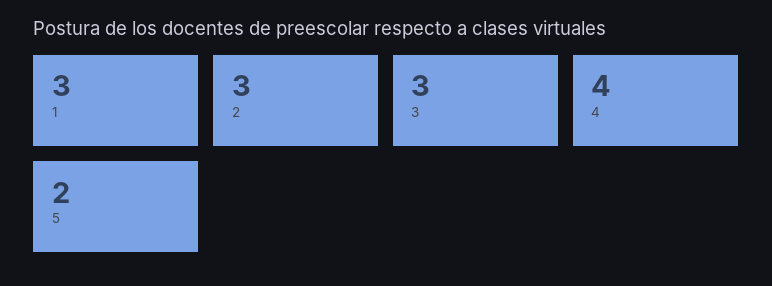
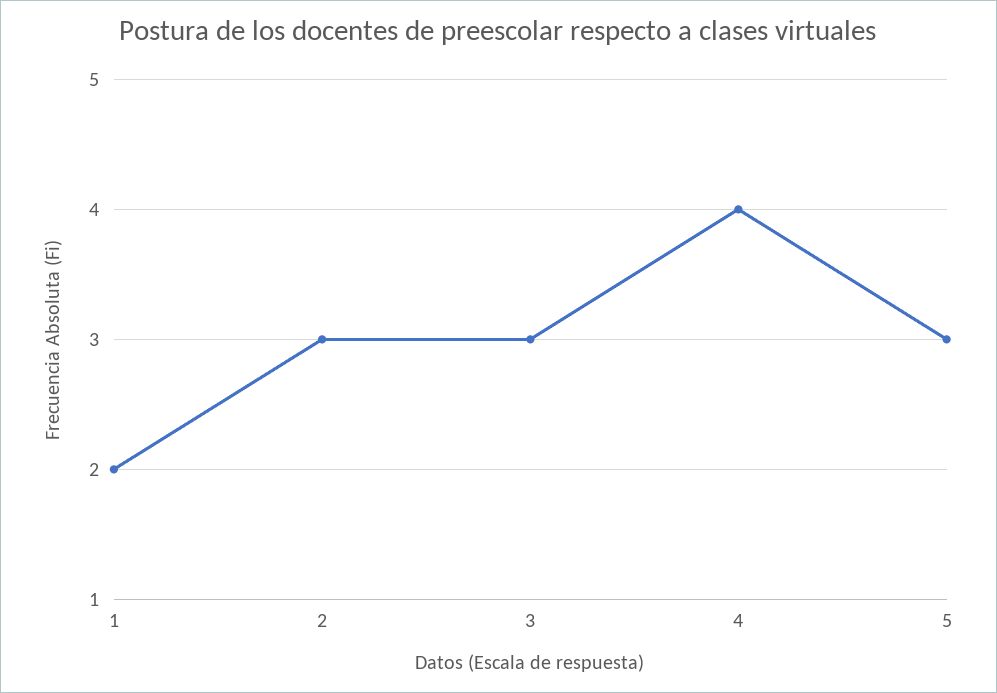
  {
-   "1": 3,
+   "1": 2,
    "2": 3,
    "3": 3,
    "4": 4,
-   "5": 2
+   "5": 3
  }

